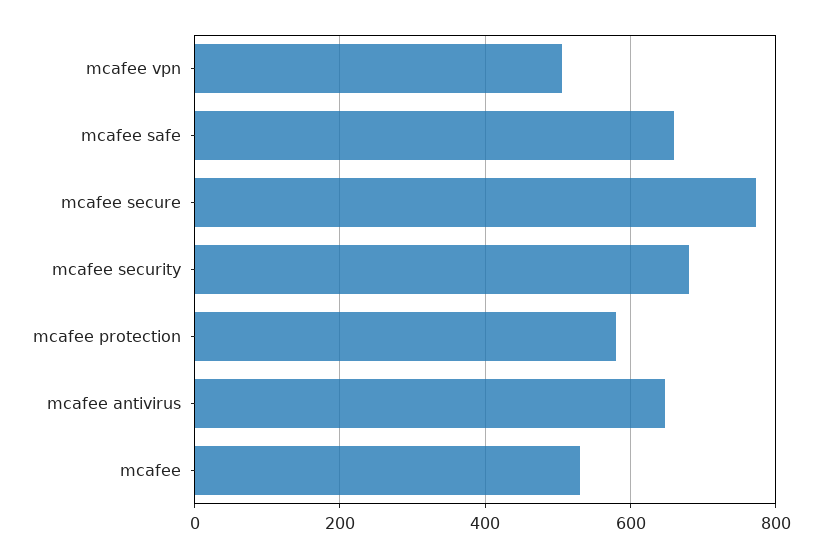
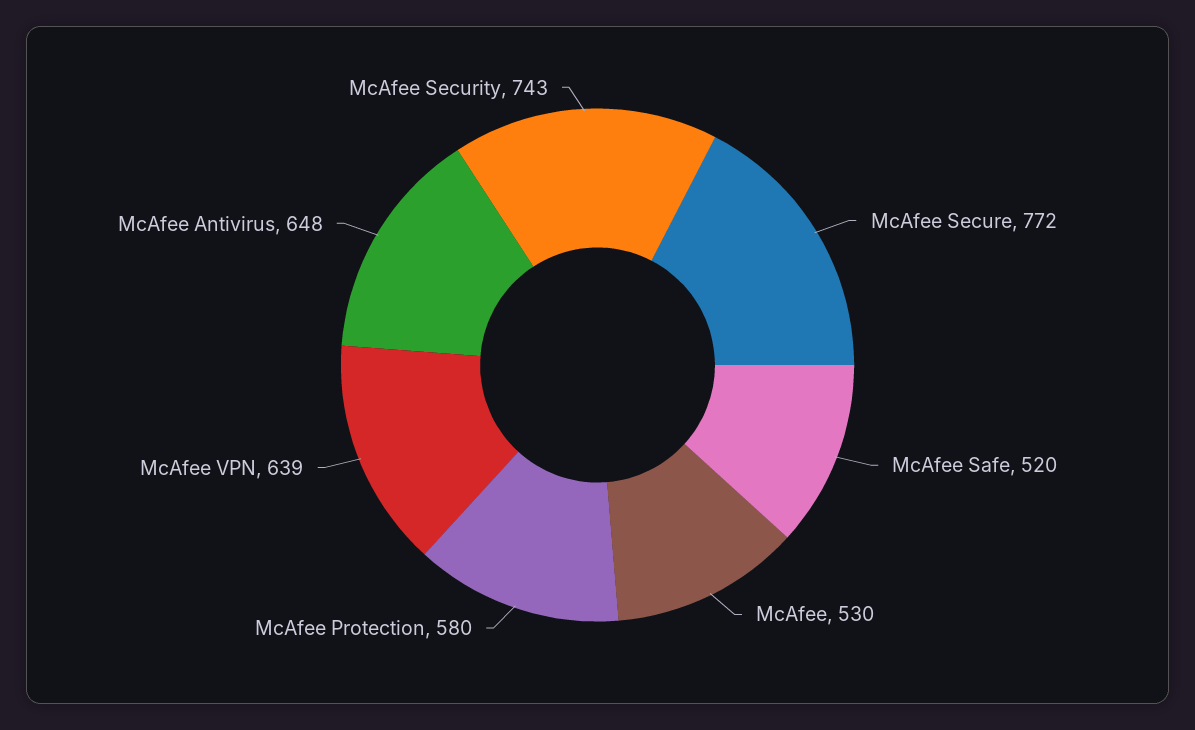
  {
-   "mcafee vpn": 500,
+   "mcafee vpn": 639,
-   "mcafee safe": 660,
+   "mcafee safe": 520,
    "mcafee secure": 772,
-   "mcafee security": 680,
+   "mcafee security": 743,
    "mcafee protection": 580,
    "mcafee antivirus": 648,
    "mcafee": 530
  }

